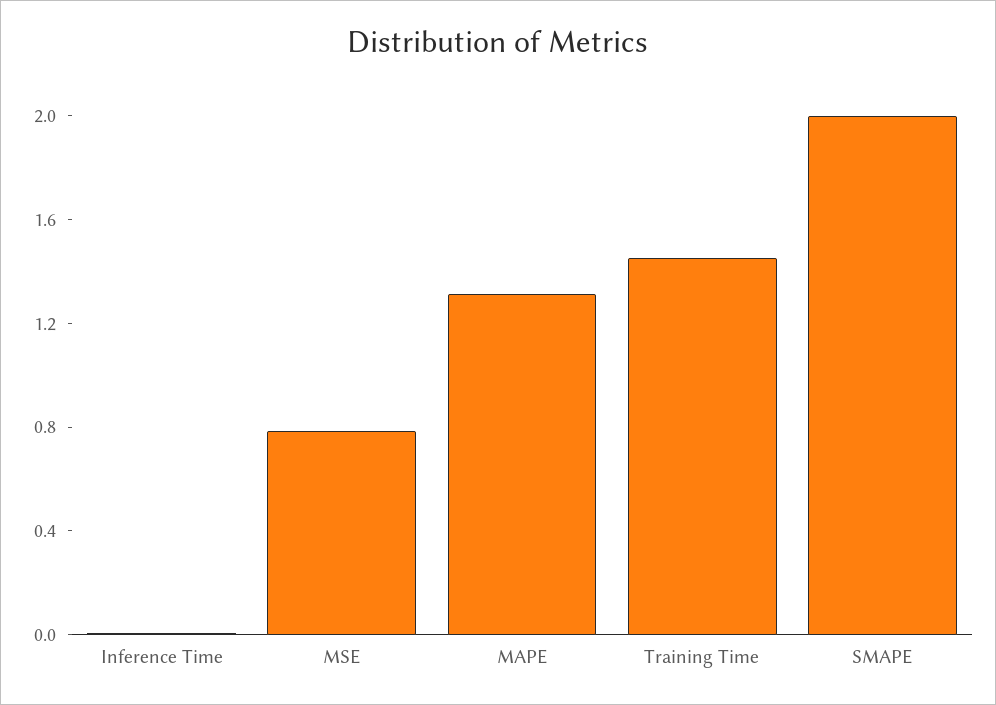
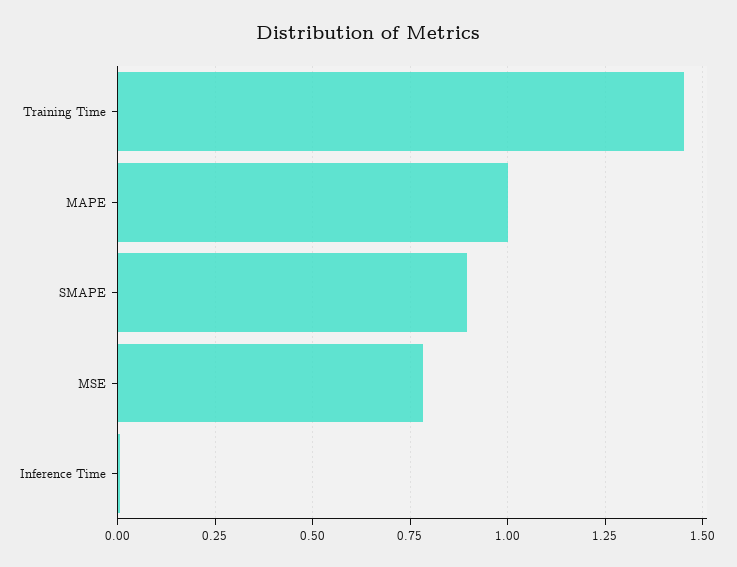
  {
    "Inference Time": 0,
    "MSE": 0.775,
-   "MAPE": 1.3,
+   "MAPE": 1,
    "Training Time": 1.45,
-   "SMAPE": 2
+   "SMAPE": 0.9
  }

